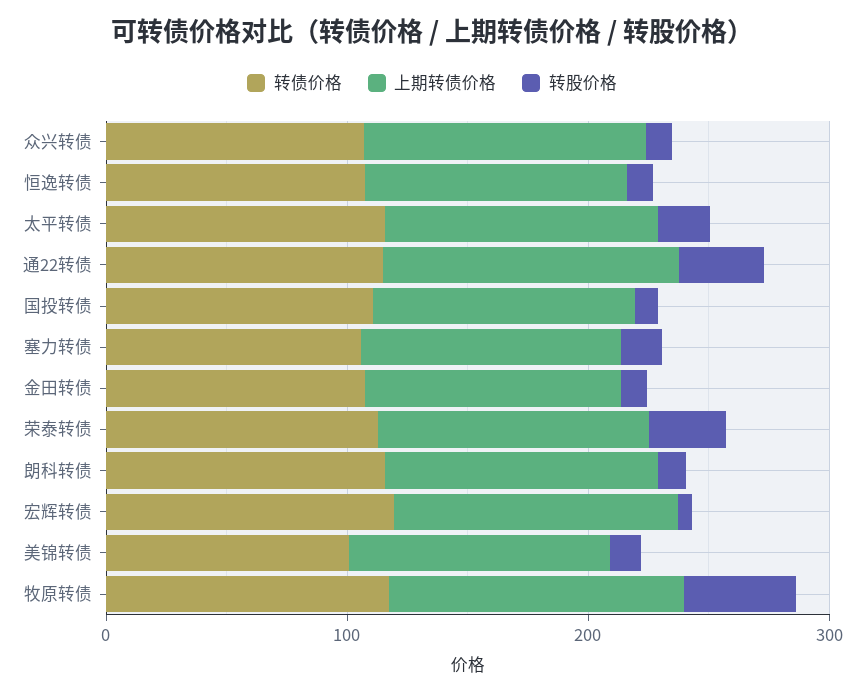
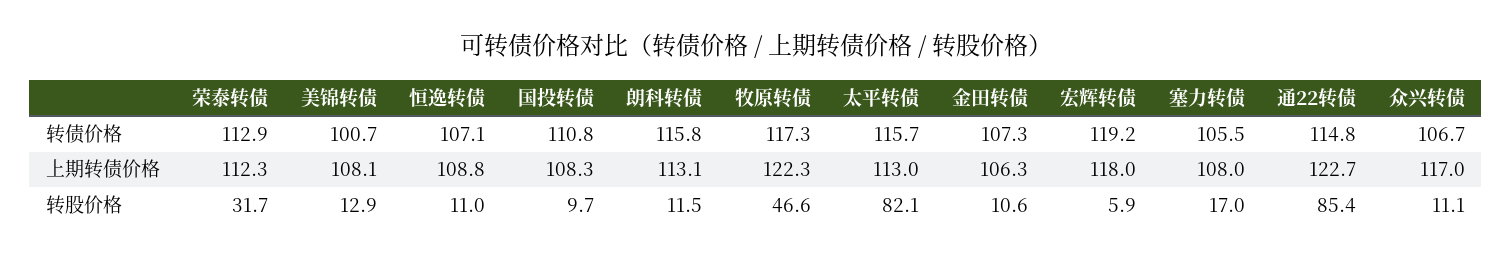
  {
    "转债价格": {
      "众兴转债": 106.7,
      "恒逸转债": 107.1,
      "太平转债": 115.7,
      "通22转债": 114.8,
      "国投转债": 110.8,
      "塞力转债": 105.5,
      "金田转债": 107.3,
      "荣泰转债": 112.9,
      "朗科转债": 115.8,
      "宏辉转债": 119.2,
      "美锦转债": 100.7,
      "牧原转债": 117.3
    },
    "上期转债价格": {
      "众兴转债": 117,
      "恒逸转债": 108.8,
      "太平转债": 113,
      "通22转债": 122.7,
      "国投转债": 108.3,
      "塞力转债": 108,
      "金田转债": 106.3,
      "荣泰转债": 112.3,
      "朗科转债": 113.1,
      "宏辉转债": 118,
      "美锦转债": 108.1,
      "牧原转债": 122.3
    },
    "转股价格": {
      "众兴转债": 11.1,
      "恒逸转债": 11,
-     "太平转债": 20,
+     "太平转债": 82.1,
-     "通22转债": 40,
+     "通22转债": 85.4,
      "国投转债": 9.7,
      "塞力转债": 17,
      "金田转债": 10.6,
      "荣泰转债": 31.7,
      "朗科转债": 11.5,
      "宏辉转债": 5.9,
      "美锦转债": 12.9,
      "牧原转债": 46.6
    }
  }

